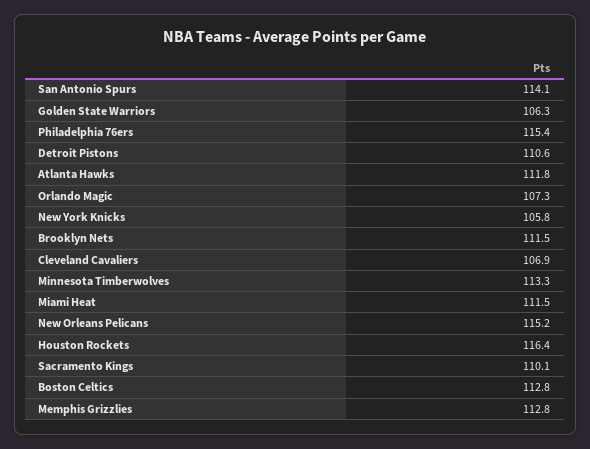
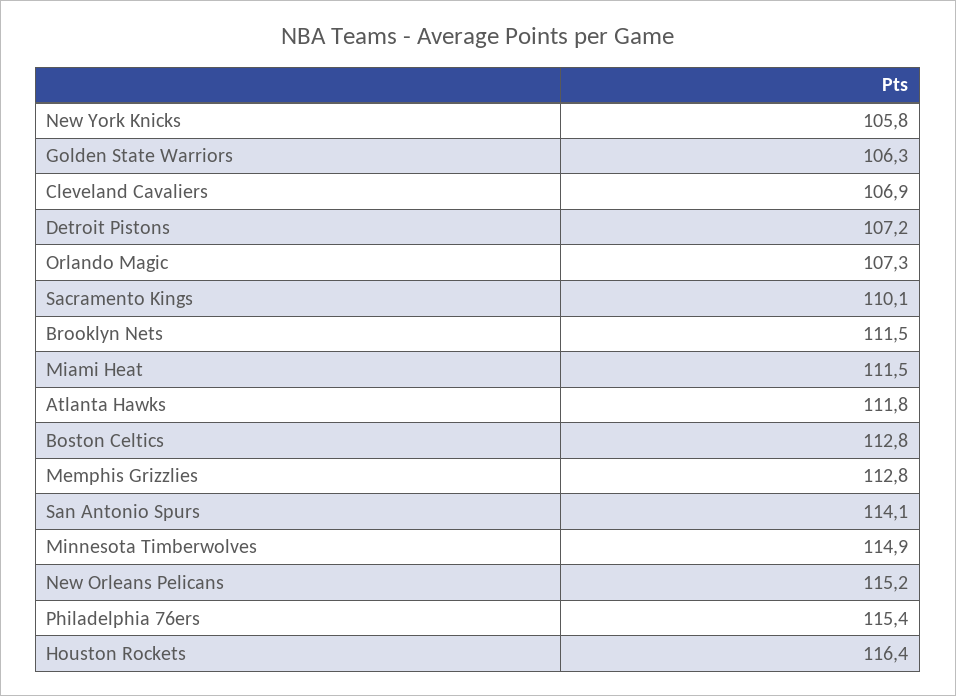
  {
    "San Antonio Spurs": 114.1,
    "Golden State Warriors": 106.3,
    "Philadelphia 76ers": 115.4,
-   "Detroit Pistons": 110.6,
+   "Detroit Pistons": 107.2,
    "Atlanta Hawks": 111.8,
    "Orlando Magic": 107.3,
    "New York Knicks": 105.8,
    "Brooklyn Nets": 111.5,
    "Cleveland Cavaliers": 106.9,
-   "Minnesota Timberwolves": 113.3,
+   "Minnesota Timberwolves": 114.9,
    "Miami Heat": 111.5,
    "New Orleans Pelicans": 115.2,
    "Houston Rockets": 116.4,
    "Sacramento Kings": 110.1,
    "Boston Celtics": 112.8,
    "Memphis Grizzlies": 112.8
  }

